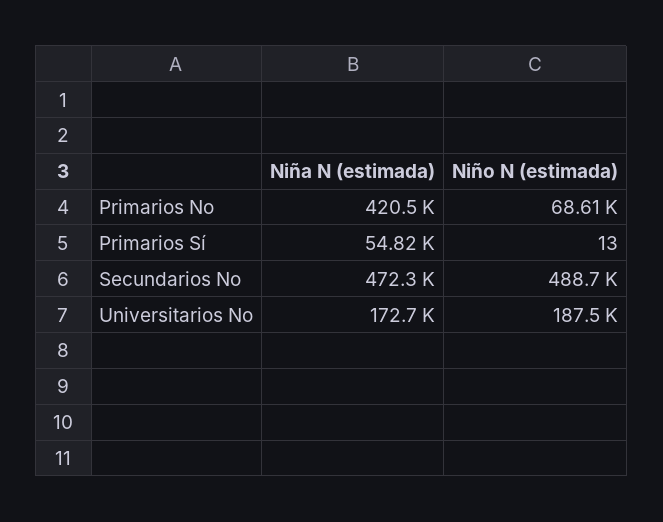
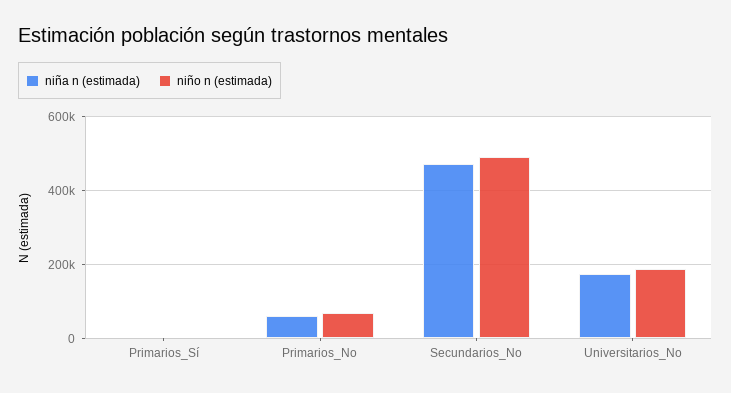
  {
    "Niña N (estimada)": {
-     "Primarios No": 420500,
+     "Primarios No": 60000,
-     "Primarios Sí": 54820,
+     "Primarios Sí": 0,
      "Secundarios No": 472300,
      "Universitarios No": 172700
    },
    "Niño N (estimada)": {
      "Primarios No": 68610,
      "Primarios Sí": 13,
      "Secundarios No": 488700,
      "Universitarios No": 187500
    }
  }

